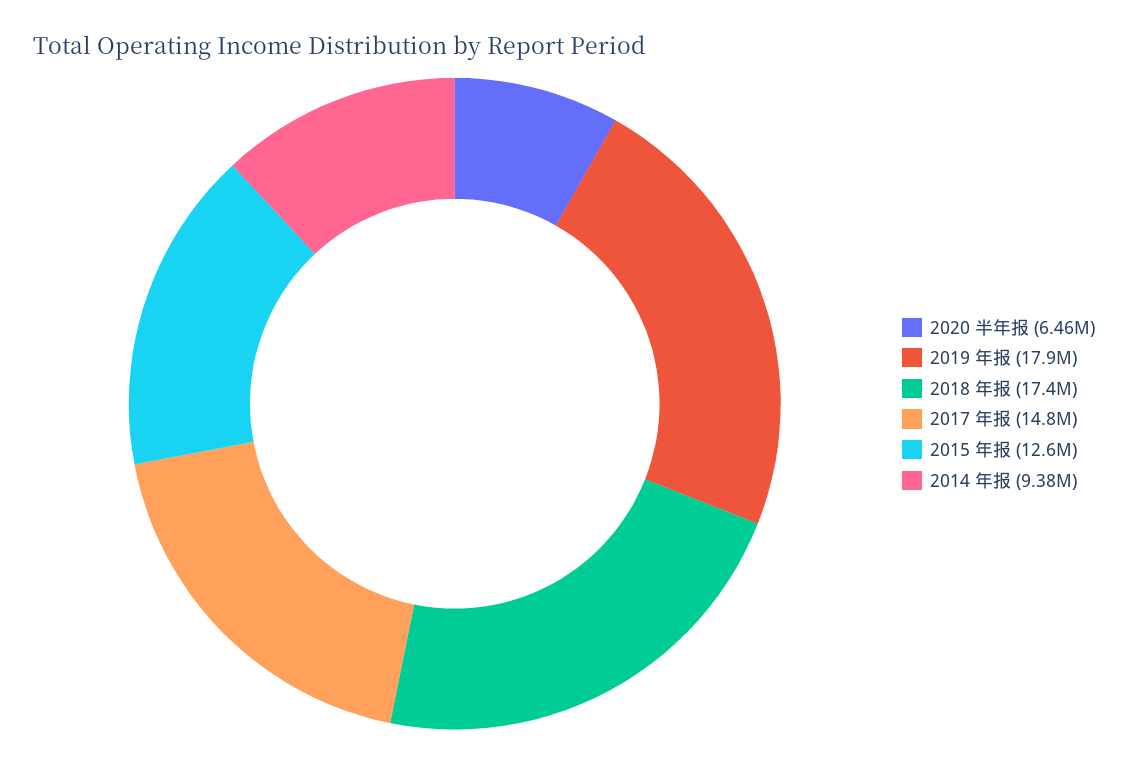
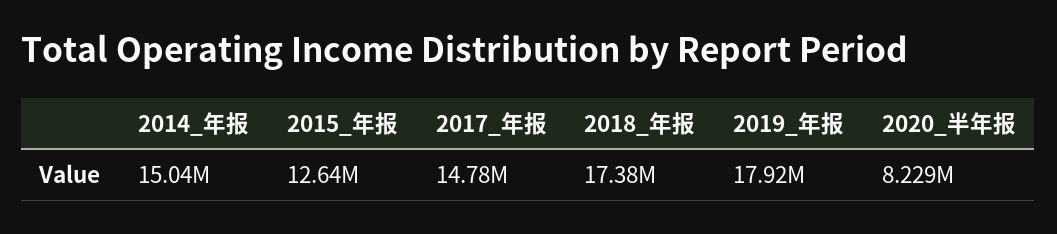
  {
-   "2020 半年报": 6460000,
+   "2020 半年报": 8229000,
    "2019 年报": 17920000,
    "2018 年报": 17380000,
    "2017 年报": 14780000,
    "2015 年报": 12640000,
-   "2014 年报": 9380000
+   "2014 年报": 15040000
  }

